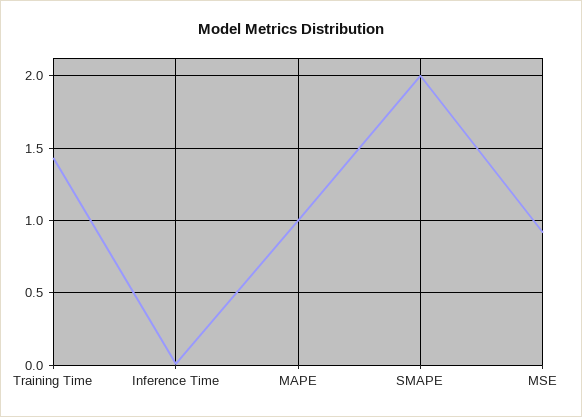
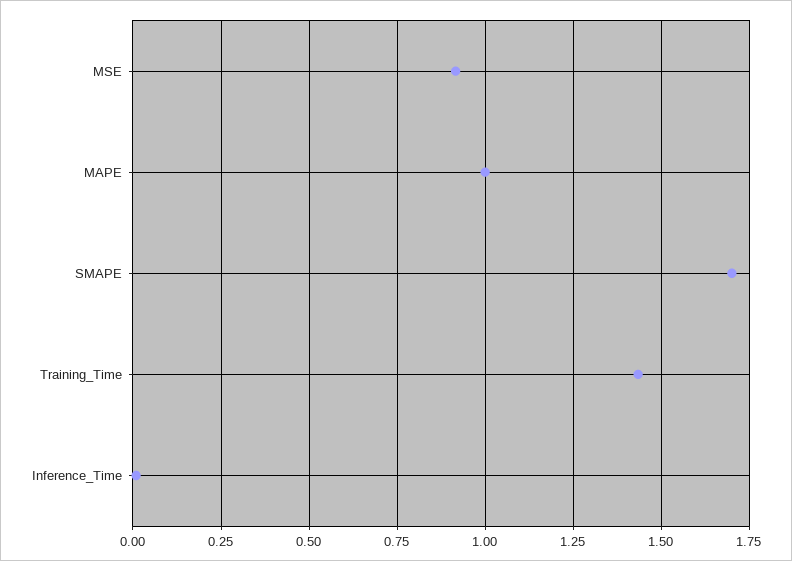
  {
    "Training Time": 1.425,
    "Inference Time": 0,
    "MAPE": 1,
-   "SMAPE": 2,
+   "SMAPE": 1.7,
    "MSE": 0.925
  }

